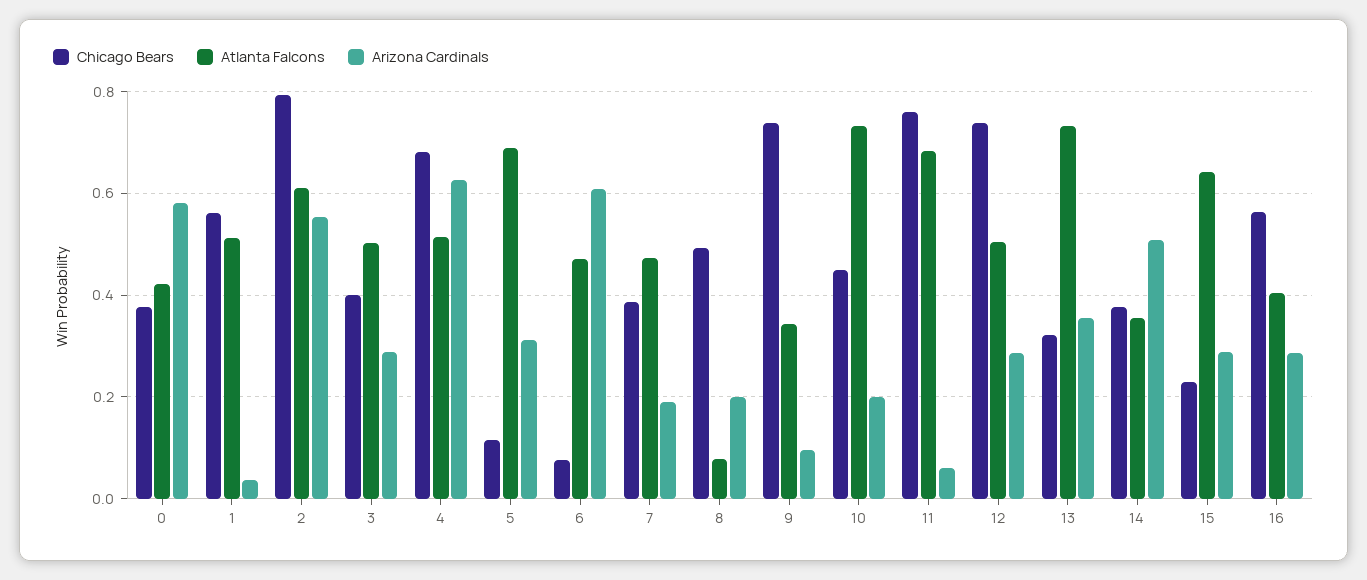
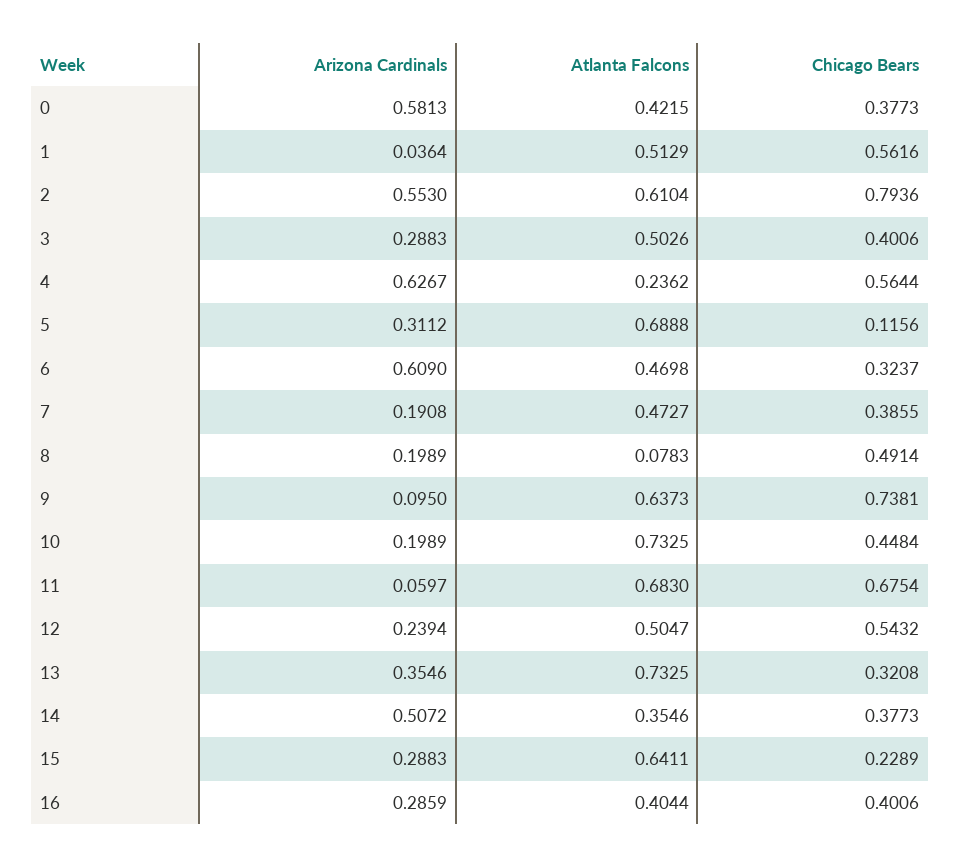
  {
    "Chicago Bears": {
      "0": 0.3773,
      "1": 0.5616,
      "2": 0.7936,
      "3": 0.4006,
-     "4": 0.68,
+     "4": 0.5644,
      "5": 0.1156,
-     "6": 0.08,
+     "6": 0.3237,
      "7": 0.3855,
      "8": 0.4914,
      "9": 0.7381,
      "10": 0.4484,
-     "11": 0.76,
+     "11": 0.6754,
-     "12": 0.74,
+     "12": 0.5432,
      "13": 0.3208,
      "14": 0.3773,
      "15": 0.2289,
-     "16": 0.56
+     "16": 0.4006
    },
    "Atlanta Falcons": {
      "0": 0.4215,
      "1": 0.5129,
      "2": 0.6104,
      "3": 0.5026,
-     "4": 0.52,
+     "4": 0.2362,
      "5": 0.6888,
      "6": 0.4698,
      "7": 0.4727,
      "8": 0.0783,
-     "9": 0.34,
+     "9": 0.6373,
      "10": 0.7325,
      "11": 0.683,
      "12": 0.5047,
      "13": 0.7325,
      "14": 0.3546,
      "15": 0.6411,
      "16": 0.4044
    },
    "Arizona Cardinals": {
      "0": 0.5813,
      "1": 0.0364,
      "2": 0.553,
      "3": 0.2883,
      "4": 0.6267,
      "5": 0.3112,
      "6": 0.609,
      "7": 0.1908,
      "8": 0.1989,
      "9": 0.095,
      "10": 0.1989,
      "11": 0.0597,
-     "12": 0.28,
+     "12": 0.2394,
      "13": 0.3546,
      "14": 0.5072,
      "15": 0.2883,
      "16": 0.2859
    }
  }

